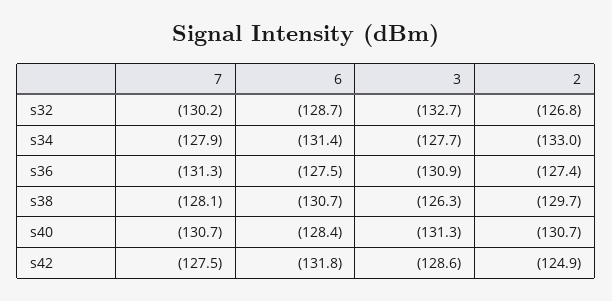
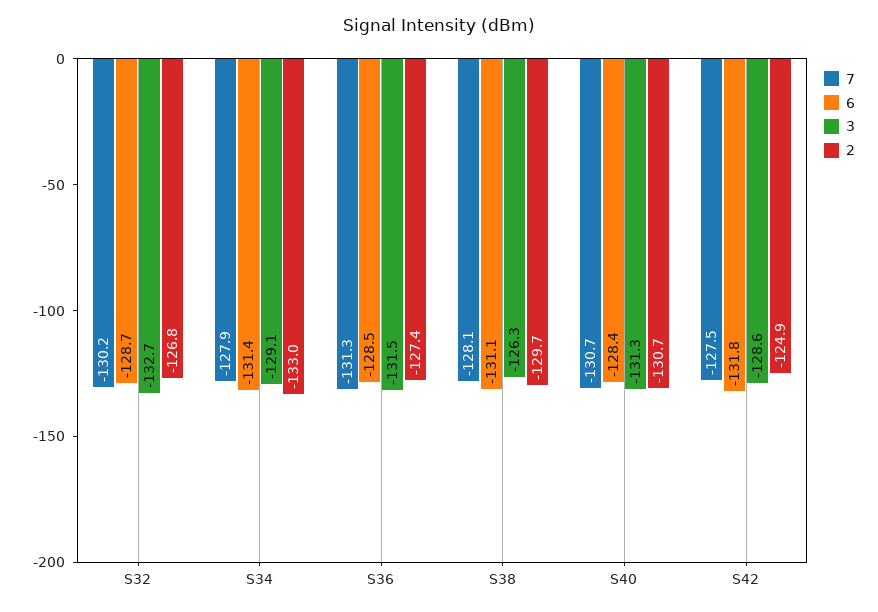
  {
    "7": {
      "s32": -130.2,
      "s34": -127.9,
      "s36": -131.3,
      "s38": -128.1,
      "s40": -130.7,
      "s42": -127.5
    },
    "6": {
      "s32": -128.7,
      "s34": -131.4,
-     "s36": -127.5,
+     "s36": -128.5,
-     "s38": -130.7,
+     "s38": -131.1,
      "s40": -128.4,
      "s42": -131.8
    },
    "3": {
      "s32": -132.7,
-     "s34": -127.7,
+     "s34": -129.1,
-     "s36": -130.9,
+     "s36": -131.5,
      "s38": -126.3,
      "s40": -131.3,
      "s42": -128.6
    },
    "2": {
      "s32": -126.8,
      "s34": -133,
      "s36": -127.4,
      "s38": -129.7,
      "s40": -130.7,
      "s42": -124.9
    }
  }

